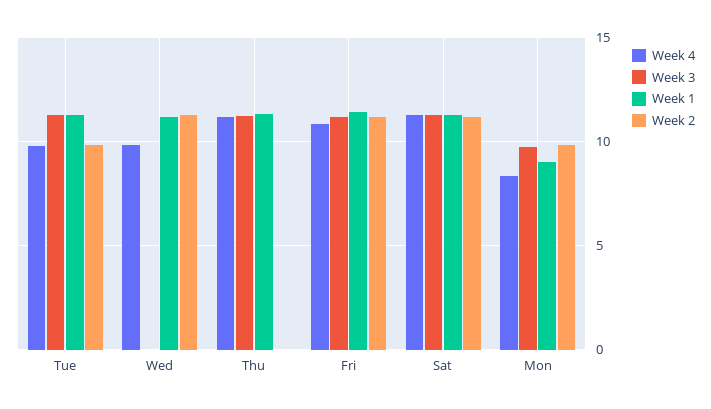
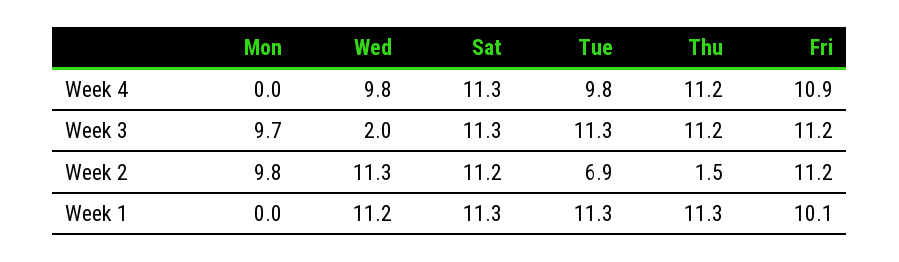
  {
    "Week 4": {
      "Tue": 9.8,
      "Wed": 9.8,
      "Thu": 11.2,
      "Fri": 10.9,
      "Sat": 11.3,
-     "Mon": 8.5
+     "Mon": 0
    },
    "Week 3": {
      "Tue": 11.3,
-     "Wed": 0,
+     "Wed": 2,
      "Thu": 11.2,
      "Fri": 11.2,
      "Sat": 11.3,
      "Mon": 9.7
    },
    "Week 1": {
      "Tue": 11.3,
      "Wed": 11.2,
      "Thu": 11.3,
-     "Fri": 11.5,
+     "Fri": 10.1,
      "Sat": 11.3,
-     "Mon": 9
+     "Mon": 0
    },
    "Week 2": {
-     "Tue": 10,
+     "Tue": 6.9,
      "Wed": 11.3,
-     "Thu": 0,
+     "Thu": 1.5,
      "Fri": 11.2,
      "Sat": 11.2,
      "Mon": 9.8
    }
  }

